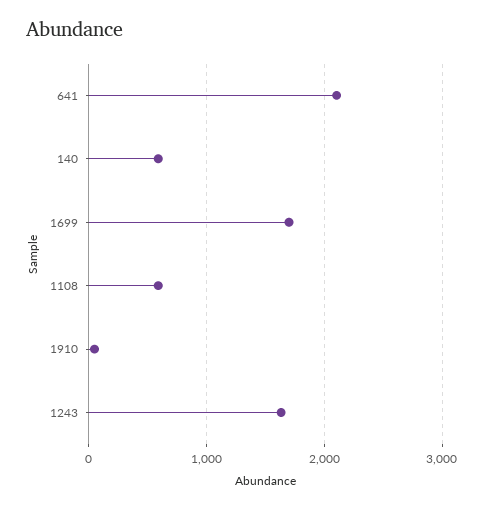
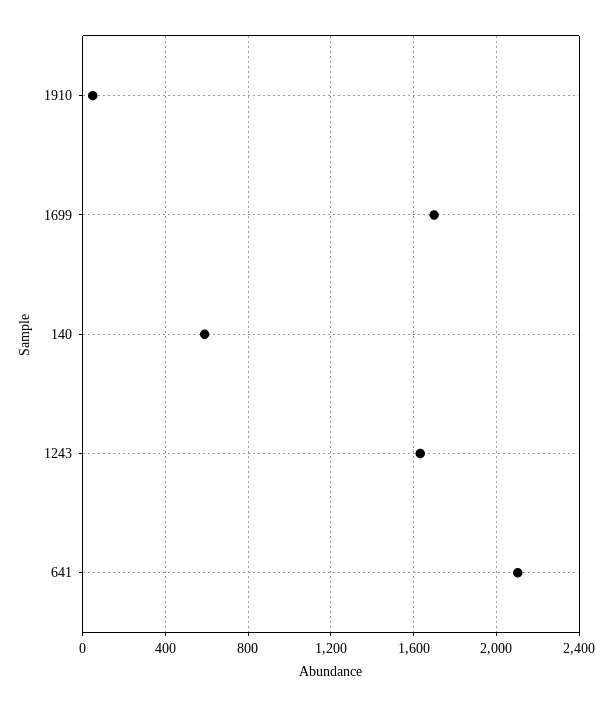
  {
    "641": 2100,
    "140": 600,
    "1699": 1700,
-   "1108": 600,
    "1910": 50,
    "1243": 1650
  }

